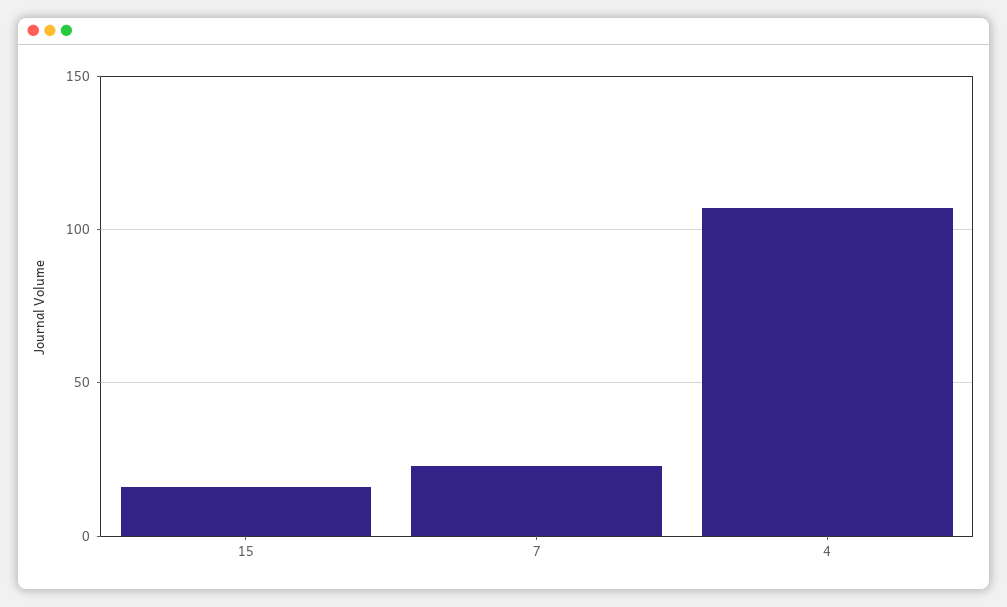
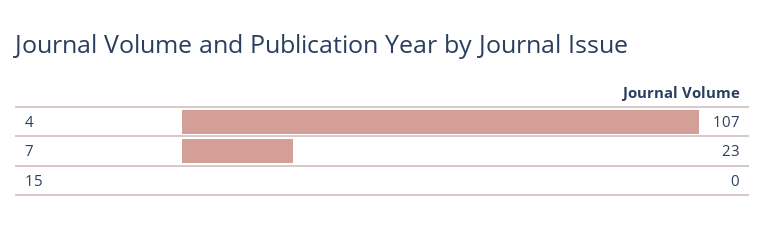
  {
-   "15": 15,
+   "15": 0,
    "7": 23,
    "4": 107
  }

